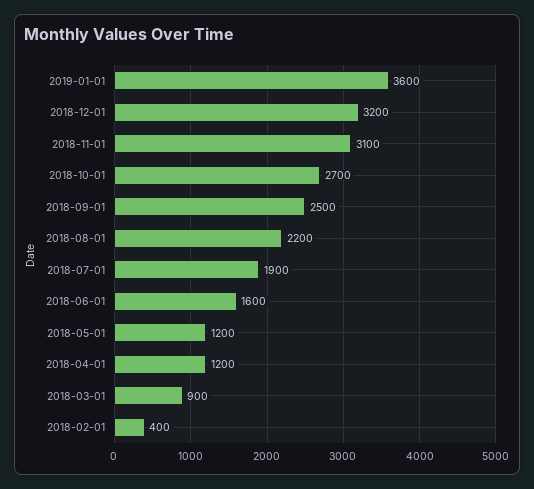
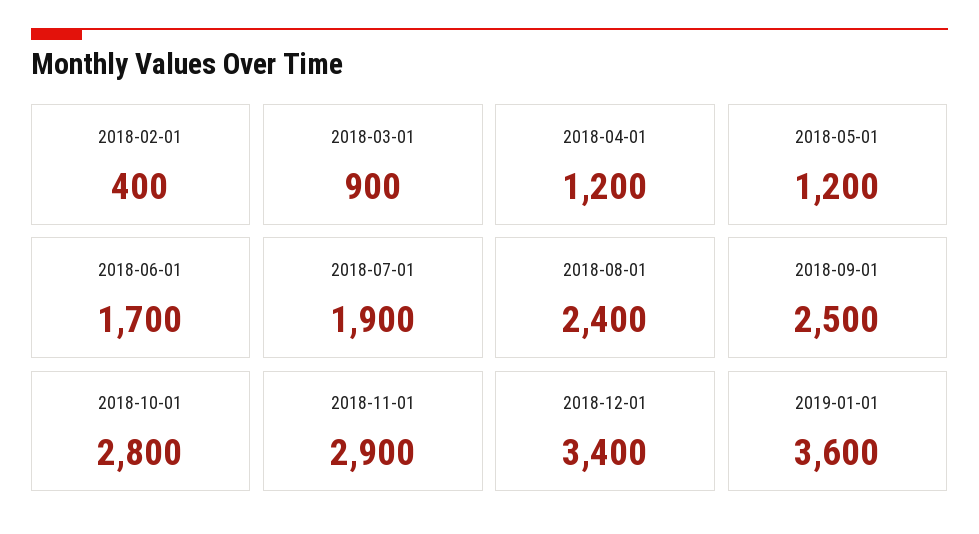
  {
    "2019-01-01": 3600,
-   "2018-12-01": 3200,
+   "2018-12-01": 3400,
-   "2018-11-01": 3100,
+   "2018-11-01": 2900,
-   "2018-10-01": 2700,
+   "2018-10-01": 2800,
    "2018-09-01": 2500,
-   "2018-08-01": 2200,
+   "2018-08-01": 2400,
    "2018-07-01": 1900,
-   "2018-06-01": 1600,
+   "2018-06-01": 1700,
    "2018-05-01": 1200,
    "2018-04-01": 1200,
    "2018-03-01": 900,
    "2018-02-01": 400
  }

